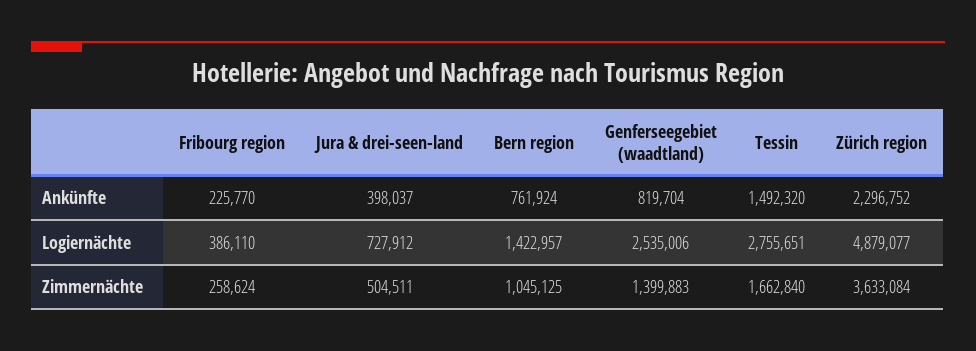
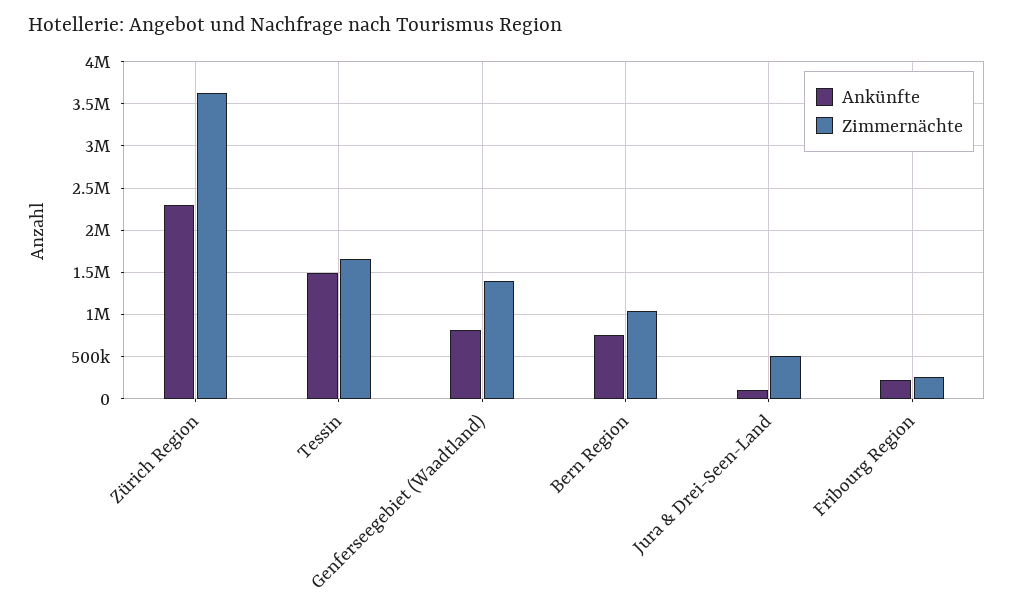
  {
    "Ankünfte": {
      "Fribourg region": 225770,
-     "Jura & drei-seen-land": 398037,
+     "Jura & drei-seen-land": 100000,
      "Bern region": 761924,
      "Genferseegebiet (waadtland)": 819704,
      "Tessin": 1492320,
      "Zürich region": 2296752
    },
-   "Logiernächte": {
-     "Fribourg region": 386110,
-     "Jura & drei-seen-land": 727912,
-     "Bern region": 1422957,
-     "Genferseegebiet (waadtland)": 2535006,
-     "Tessin": 2755651,
-     "Zürich region": 4879077
-   },
    "Zimmernächte": {
      "Fribourg region": 258624,
      "Jura & drei-seen-land": 504511,
      "Bern region": 1045125,
      "Genferseegebiet (waadtland)": 1399883,
      "Tessin": 1662840,
      "Zürich region": 3633084
    }
  }

